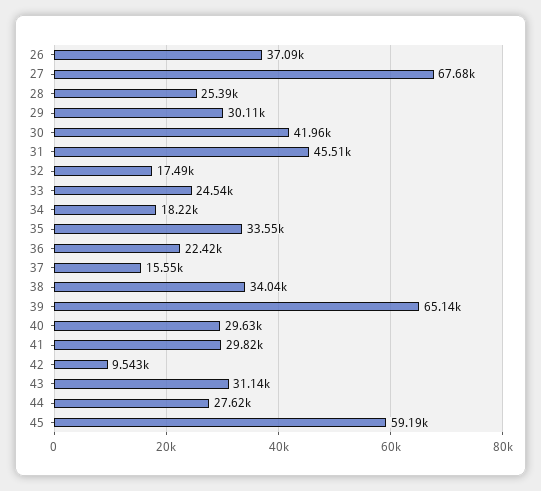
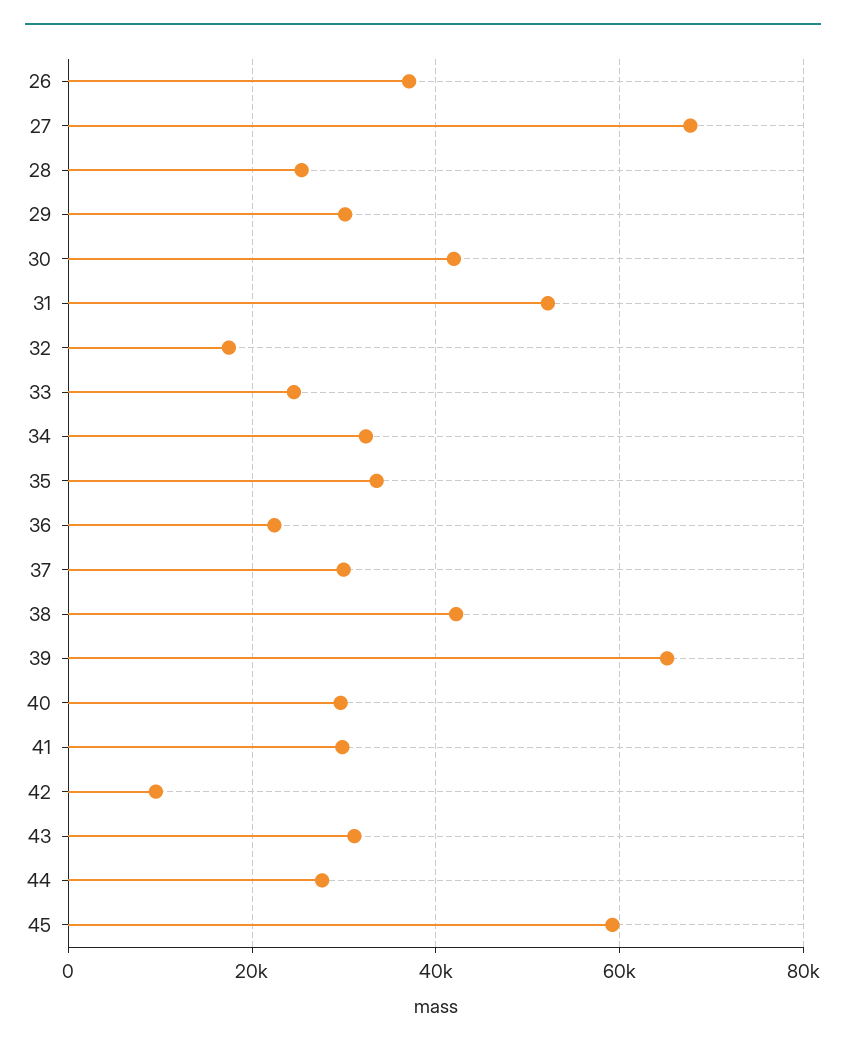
  {
    "26": 37090,
    "27": 67680,
    "28": 25390,
    "29": 30110,
    "30": 41960,
-   "31": 45510,
+   "31": 52000,
    "32": 17490,
    "33": 24540,
-   "34": 18220,
+   "34": 32000,
    "35": 33550,
    "36": 22420,
-   "37": 15550,
+   "37": 30000,
-   "38": 34040,
+   "38": 42000,
    "39": 65140,
    "40": 29630,
    "41": 29820,
    "42": 9543,
    "43": 31140,
    "44": 27620,
    "45": 59190
  }

